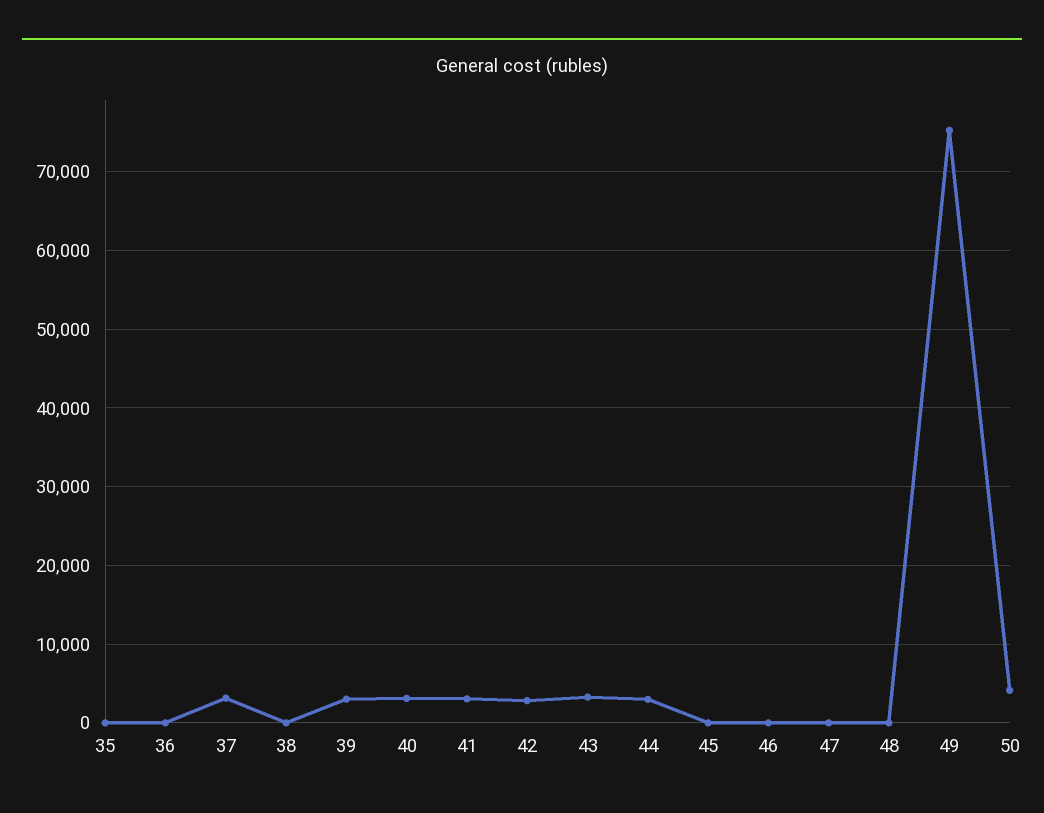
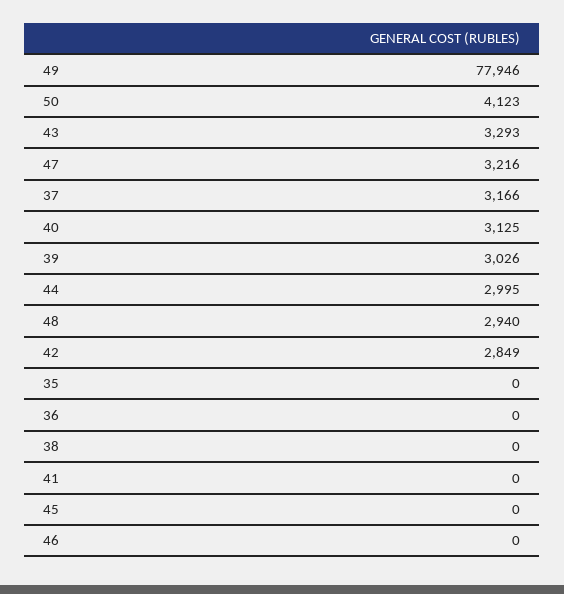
  {
    "35": 0,
    "36": 0,
    "37": 3166,
    "38": 0,
    "39": 3026,
    "40": 3125,
-   "41": 3000,
+   "41": 0,
    "42": 2849,
    "43": 3293,
    "44": 2995,
    "45": 0,
    "46": 0,
-   "47": 0,
+   "47": 3216,
-   "48": 0,
+   "48": 2940,
-   "49": 75000,
+   "49": 77946,
    "50": 4123
  }

